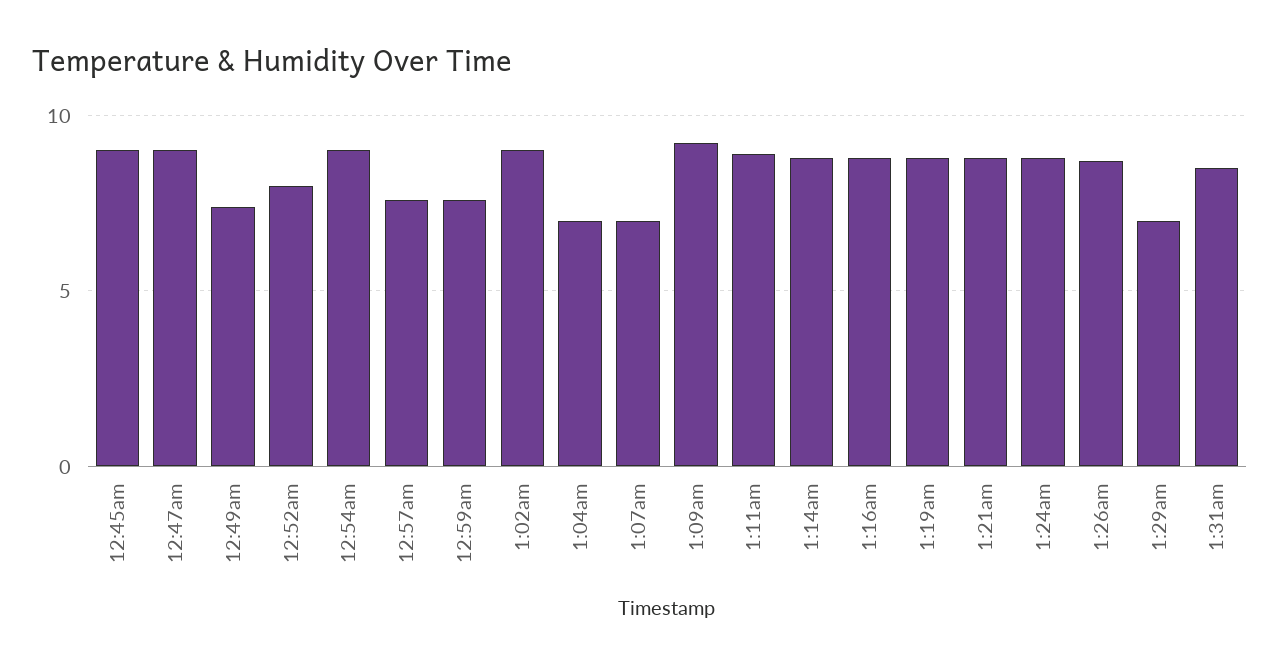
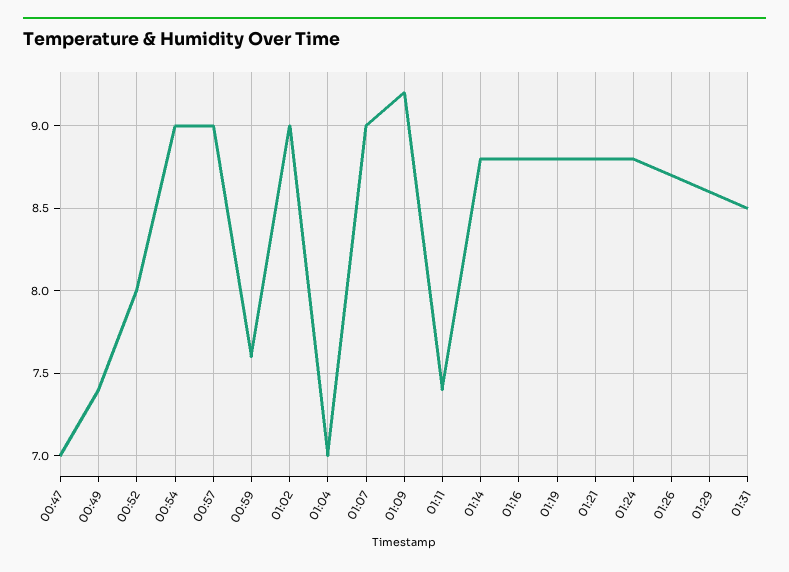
  {
-   "12:45am": 9,
-   "12:47am": 9,
+   "12:47am": 7,
    "12:49am": 7.4,
    "12:52am": 8,
    "12:54am": 9,
-   "12:57am": 7.5,
+   "12:57am": 9,
    "12:59am": 7.6,
    "1:02am": 9,
    "1:04am": 7,
-   "1:07am": 7,
+   "1:07am": 9,
    "1:09am": 9.2,
-   "1:11am": 9,
+   "1:11am": 7.4,
    "1:14am": 8.8,
    "1:16am": 8.8,
    "1:19am": 8.8,
    "1:21am": 8.8,
    "1:24am": 8.8,
    "1:26am": 8.7,
-   "1:29am": 7,
+   "1:29am": 8.6,
    "1:31am": 8.5
  }

